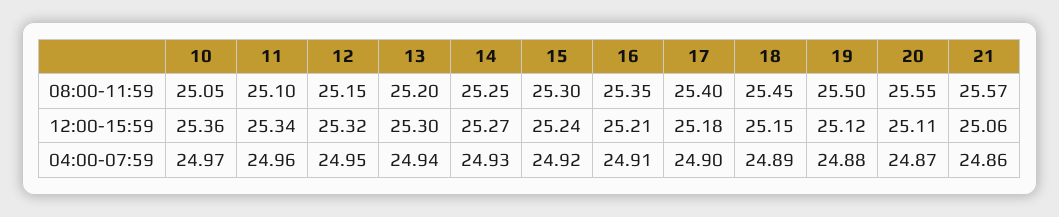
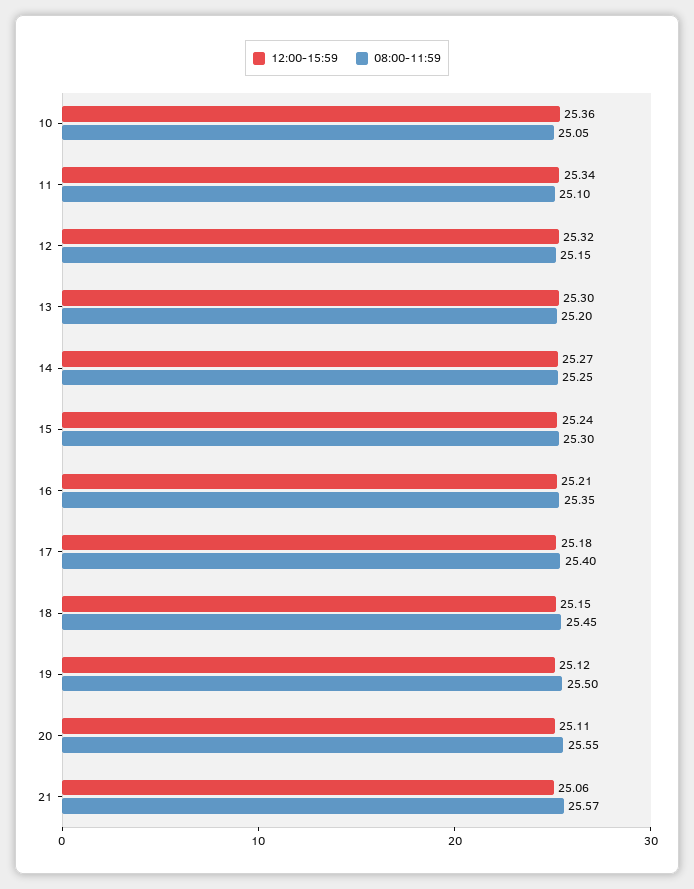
  {
    "08:00-11:59": {
      "10": 25.05,
      "11": 25.1,
      "12": 25.15,
      "13": 25.2,
      "14": 25.25,
      "15": 25.3,
      "16": 25.35,
      "17": 25.4,
      "18": 25.45,
      "19": 25.5,
      "20": 25.55,
      "21": 25.57
    },
    "12:00-15:59": {
      "10": 25.36,
      "11": 25.34,
      "12": 25.32,
      "13": 25.3,
      "14": 25.27,
      "15": 25.24,
      "16": 25.21,
      "17": 25.18,
      "18": 25.15,
      "19": 25.12,
      "20": 25.11,
      "21": 25.06
-   },
+   }
-   "04:00-07:59": {
-     "10": 24.97,
-     "11": 24.96,
-     "12": 24.95,
-     "13": 24.94,
-     "14": 24.93,
-     "15": 24.92,
-     "16": 24.91,
-     "17": 24.9,
-     "18": 24.89,
-     "19": 24.88,
-     "20": 24.87,
-     "21": 24.86
-   }
  }

